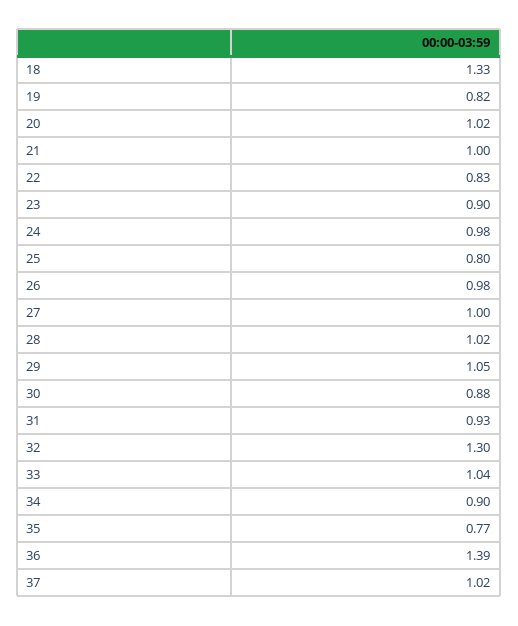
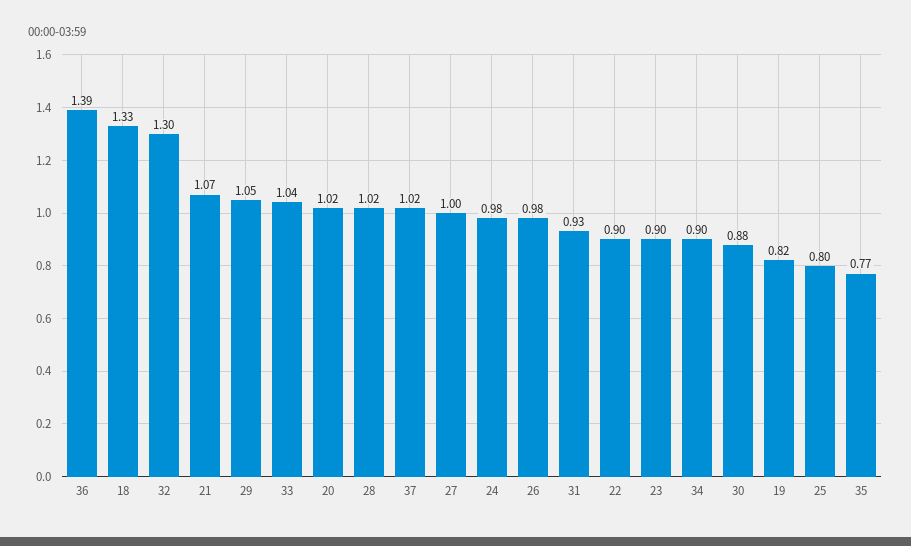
  {
    "18": 1.33,
    "19": 0.82,
    "20": 1.02,
-   "21": 1,
+   "21": 1.07,
-   "22": 0.83,
+   "22": 0.9,
    "23": 0.9,
    "24": 0.98,
    "25": 0.8,
    "26": 0.98,
    "27": 1,
    "28": 1.02,
    "29": 1.05,
    "30": 0.88,
    "31": 0.93,
    "32": 1.3,
    "33": 1.04,
    "34": 0.9,
    "35": 0.77,
    "36": 1.39,
    "37": 1.02
  }

